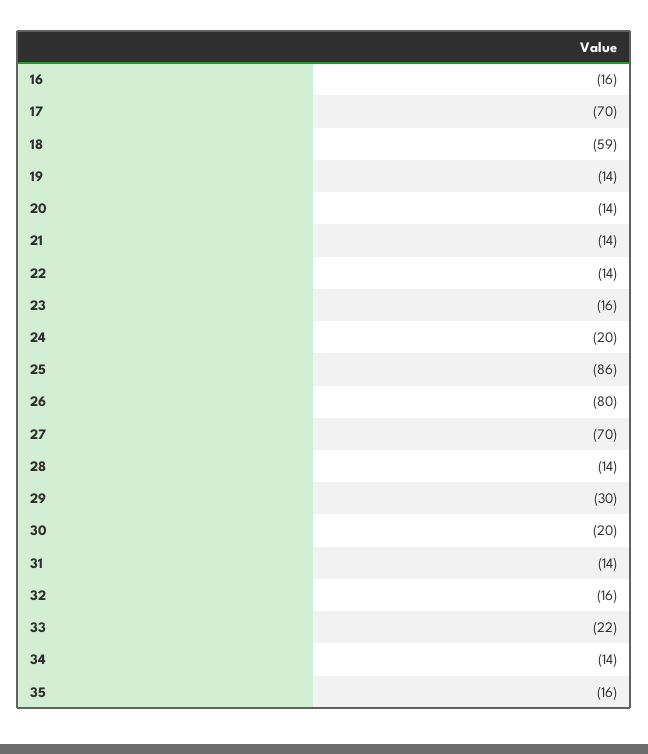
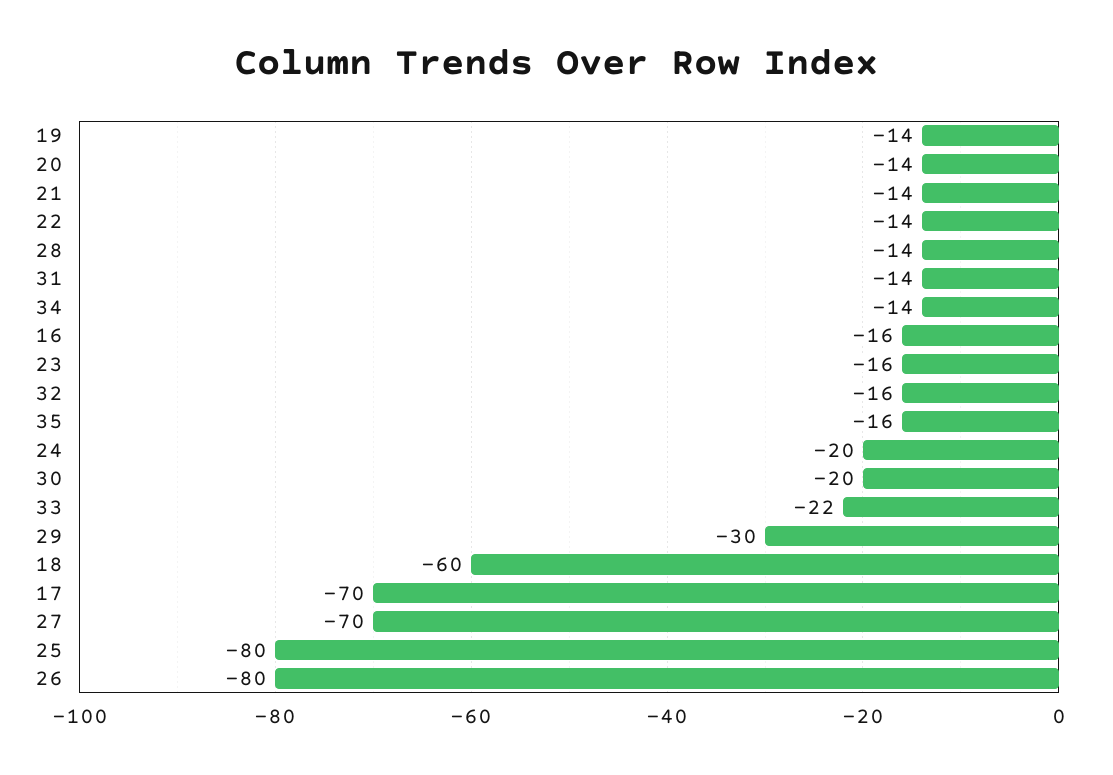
  {
    "16": -16,
    "17": -70,
-   "18": -59,
+   "18": -60,
    "19": -14,
    "20": -14,
    "21": -14,
    "22": -14,
    "23": -16,
    "24": -20,
-   "25": -86,
+   "25": -80,
    "26": -80,
    "27": -70,
    "28": -14,
    "29": -30,
    "30": -20,
    "31": -14,
    "32": -16,
    "33": -22,
    "34": -14,
    "35": -16
  }

